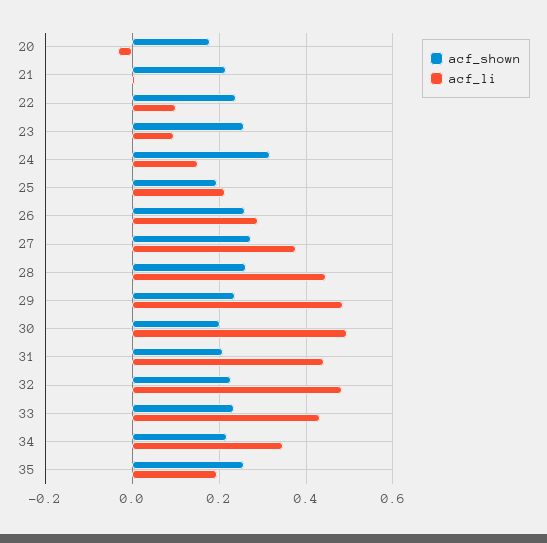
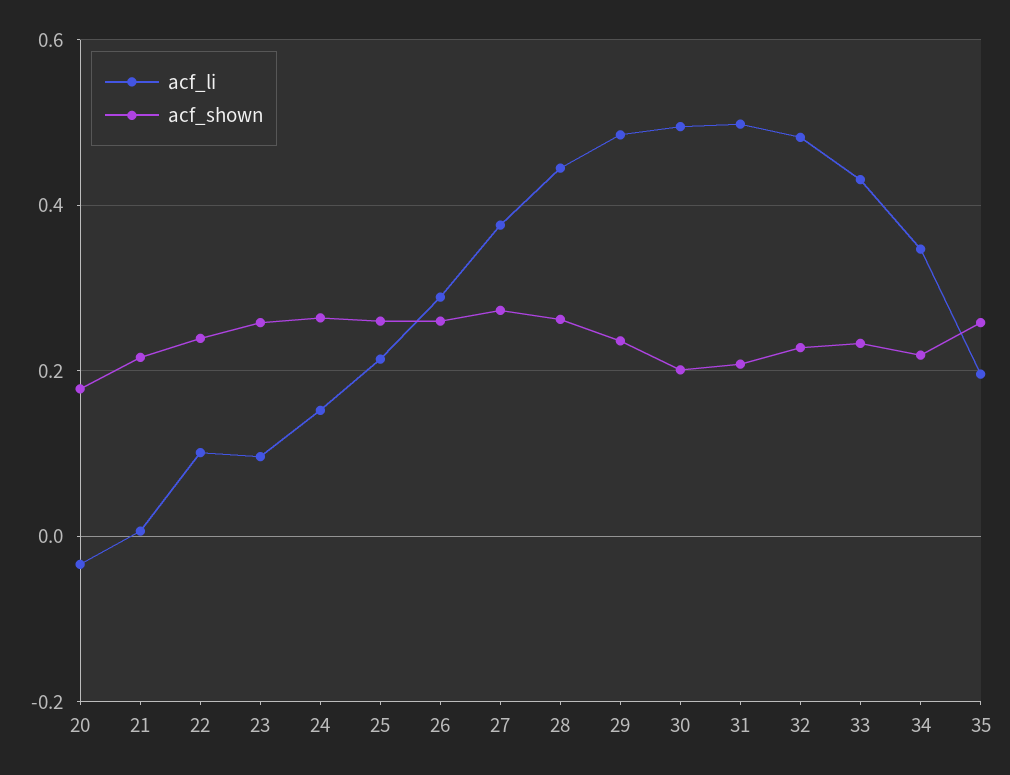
  {
    "acf_shown": {
      "20": 0.18,
      "21": 0.22,
      "22": 0.24,
      "23": 0.26,
-     "24": 0.32,
+     "24": 0.26,
-     "25": 0.2,
+     "25": 0.26,
      "26": 0.26,
      "27": 0.28,
      "28": 0.26,
      "29": 0.24,
      "30": 0.2,
      "31": 0.2,
      "32": 0.22,
      "33": 0.24,
      "34": 0.22,
      "35": 0.26
    },
    "acf_li": {
      "20": -0.04,
      "21": 0,
      "22": 0.1,
      "23": 0.1,
      "24": 0.16,
      "25": 0.22,
      "26": 0.28,
      "27": 0.38,
      "28": 0.44,
      "29": 0.48,
      "30": 0.5,
-     "31": 0.44,
+     "31": 0.5,
      "32": 0.48,
      "33": 0.44,
      "34": 0.34,
      "35": 0.2
    }
  }

